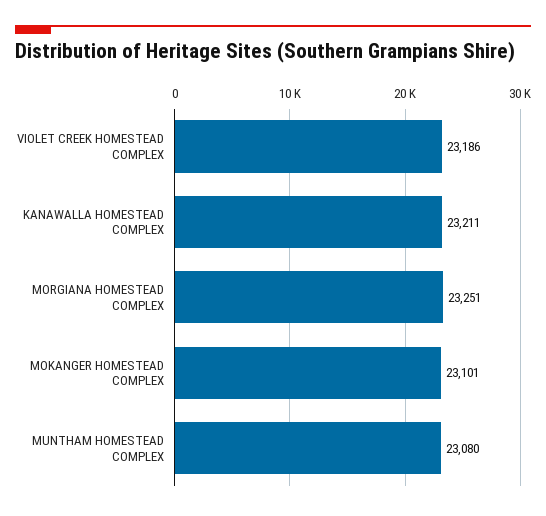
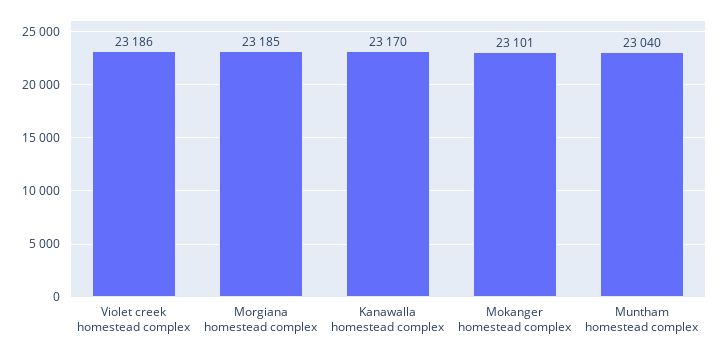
  {
    "VIOLET CREEK HOMESTEAD COMPLEX": 23186,
-   "KANAWALLA HOMESTEAD COMPLEX": 23211,
+   "KANAWALLA HOMESTEAD COMPLEX": 23170,
-   "MORGIANA HOMESTEAD COMPLEX": 23251,
+   "MORGIANA HOMESTEAD COMPLEX": 23185,
    "MOKANGER HOMESTEAD COMPLEX": 23101,
-   "MUNTHAM HOMESTEAD COMPLEX": 23080
+   "MUNTHAM HOMESTEAD COMPLEX": 23040
  }

